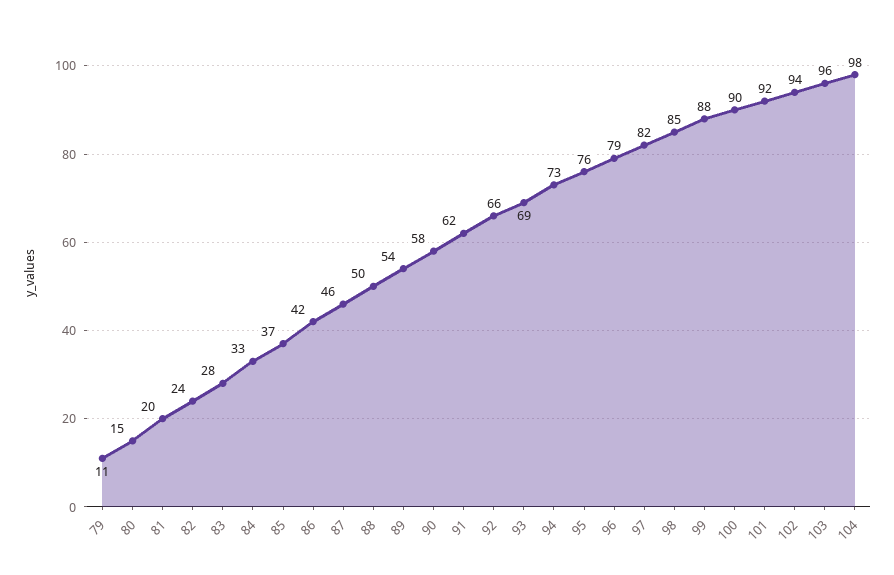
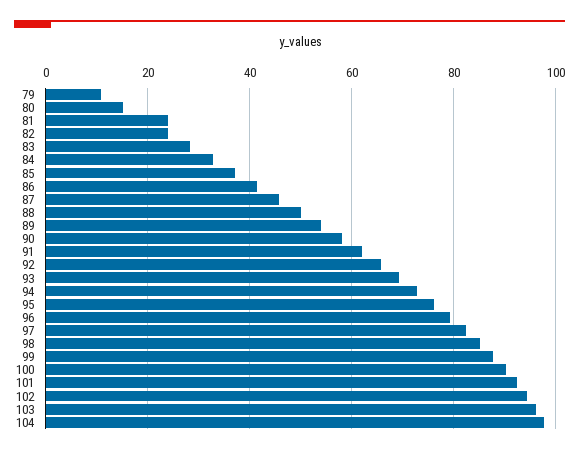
  {
    "79": 11,
    "80": 15,
-   "81": 20,
+   "81": 24,
    "82": 24,
    "83": 28,
    "84": 33,
    "85": 37,
    "86": 42,
    "87": 46,
    "88": 50,
    "89": 54,
    "90": 58,
    "91": 62,
    "92": 66,
    "93": 69,
    "94": 73,
    "95": 76,
    "96": 79,
    "97": 82,
    "98": 85,
    "99": 88,
    "100": 90,
    "101": 92,
    "102": 94,
    "103": 96,
    "104": 98
  }

